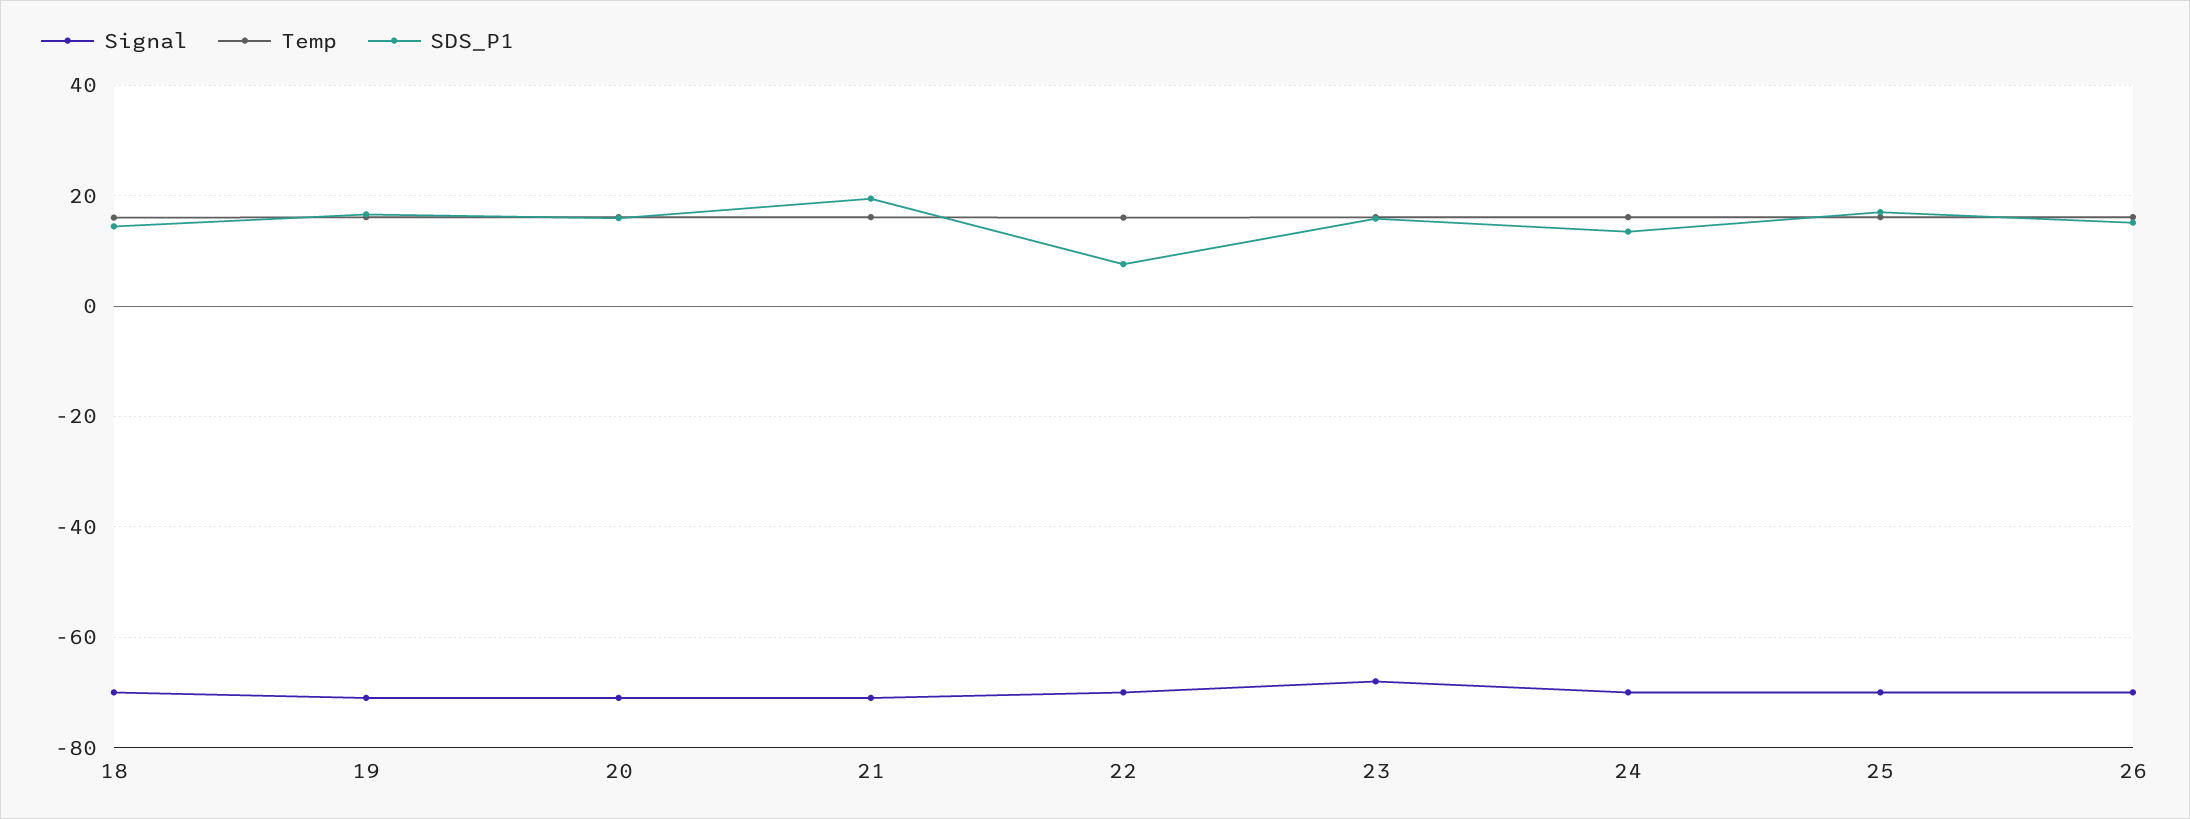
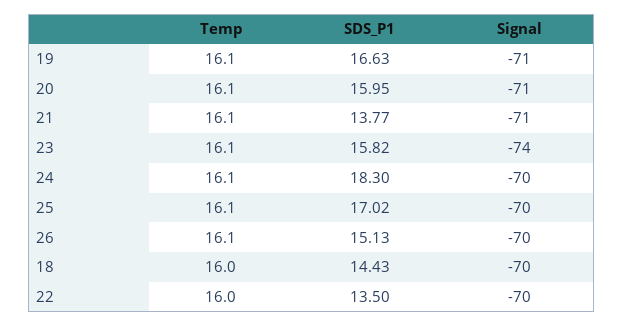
  {
    "Signal": {
      "18": -70,
      "19": -71,
      "20": -71,
      "21": -71,
      "22": -70,
-     "23": -68,
+     "23": -74,
      "24": -70,
      "25": -70,
      "26": -70
    },
    "Temp": {
      "18": 16,
      "19": 16.1,
      "20": 16.1,
      "21": 16.1,
      "22": 16,
      "23": 16.1,
      "24": 16.1,
      "25": 16.1,
      "26": 16.1
    },
    "SDS_P1": {
      "18": 14.43,
      "19": 16.63,
      "20": 15.95,
-     "21": 20,
+     "21": 13.77,
-     "22": 8,
+     "22": 13.5,
      "23": 15.82,
-     "24": 14,
+     "24": 18.3,
      "25": 17.02,
      "26": 15.13
    }
  }

